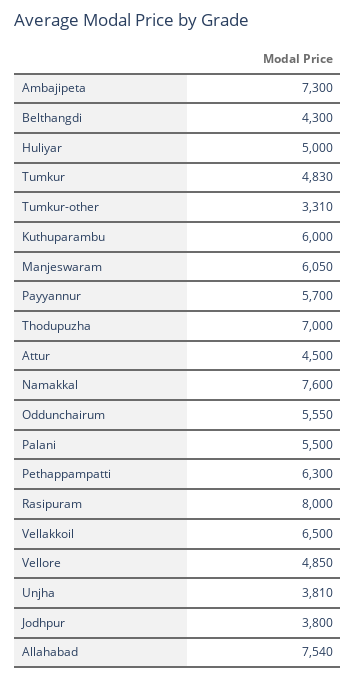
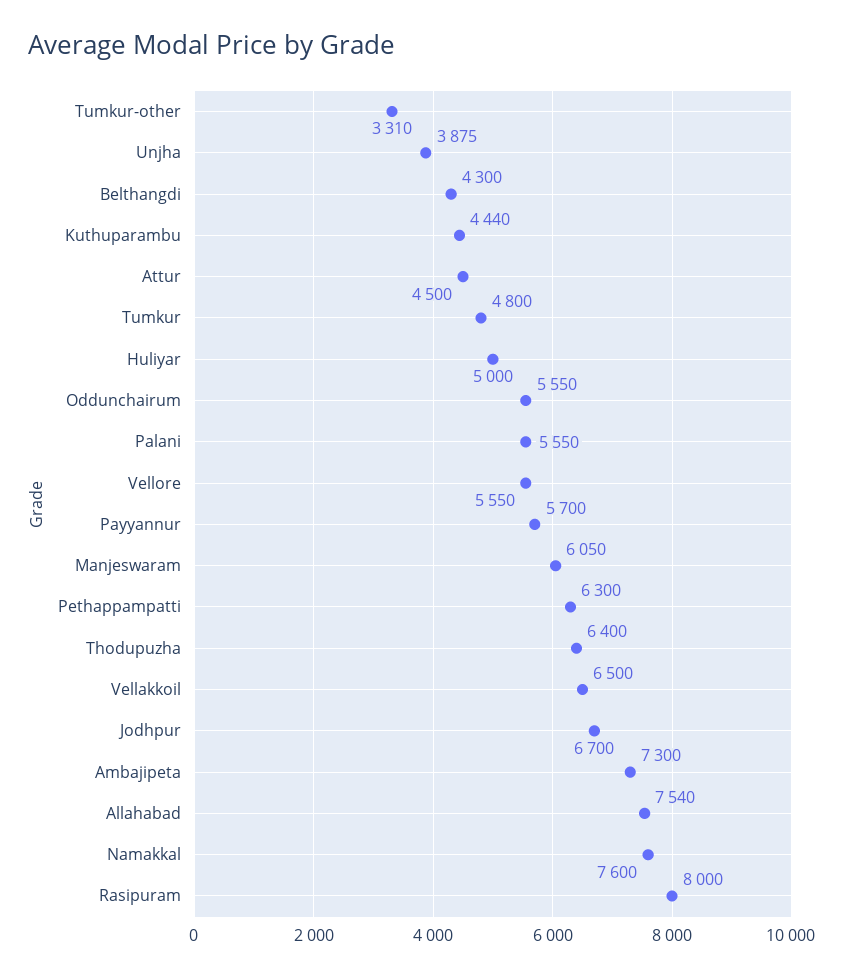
  {
    "Ambajipeta": 7300,
    "Belthangdi": 4300,
    "Huliyar": 5000,
-   "Tumkur": 4830,
+   "Tumkur": 4800,
    "Tumkur-other": 3310,
-   "Kuthuparambu": 6000,
+   "Kuthuparambu": 4440,
    "Manjeswaram": 6050,
    "Payyannur": 5700,
-   "Thodupuzha": 7000,
+   "Thodupuzha": 6400,
    "Attur": 4500,
    "Namakkal": 7600,
    "Oddunchairum": 5550,
-   "Palani": 5500,
+   "Palani": 5550,
    "Pethappampatti": 6300,
    "Rasipuram": 8000,
    "Vellakkoil": 6500,
-   "Vellore": 4850,
+   "Vellore": 5550,
-   "Unjha": 3810,
+   "Unjha": 3875,
-   "Jodhpur": 3800,
+   "Jodhpur": 6700,
    "Allahabad": 7540
  }

